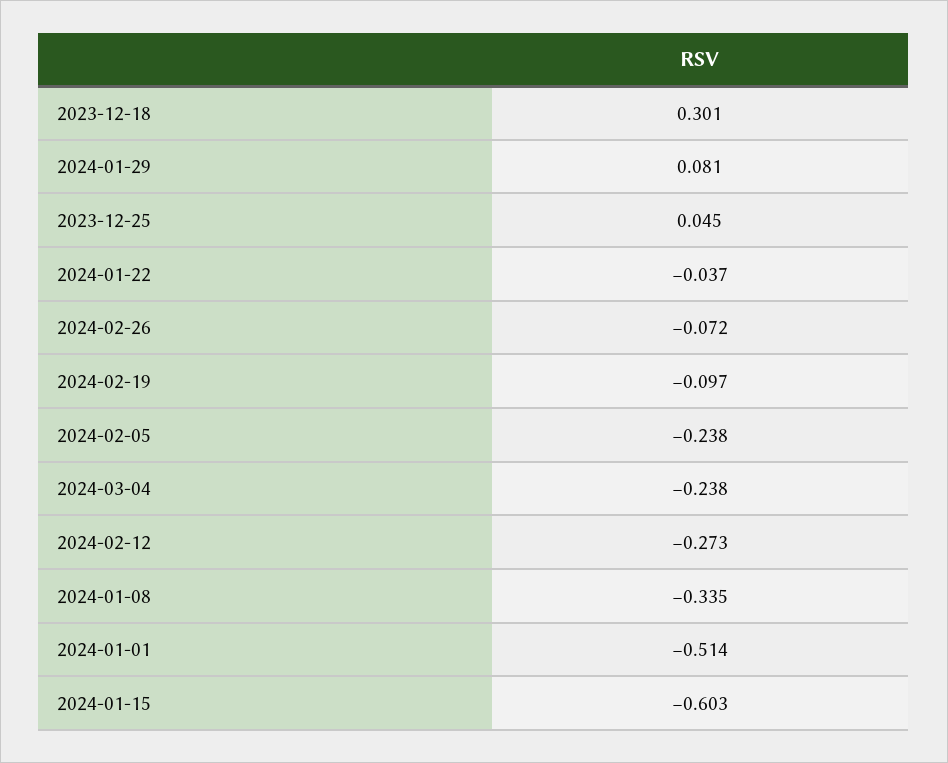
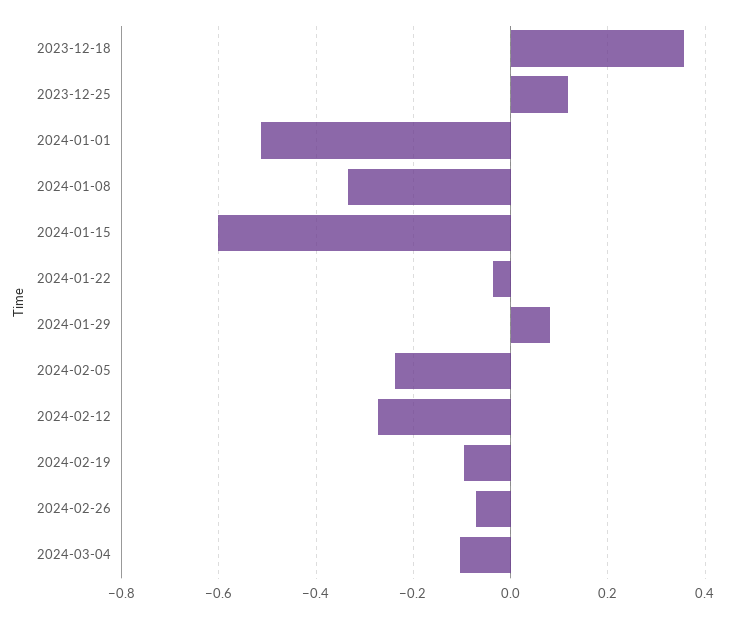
  {
-   "2023-12-18": 0.301,
+   "2023-12-18": 0.36,
    "2024-01-29": 0.081,
-   "2023-12-25": 0.045,
+   "2023-12-25": 0.12,
    "2024-01-22": -0.037,
    "2024-02-26": -0.072,
    "2024-02-19": -0.097,
    "2024-02-05": -0.238,
-   "2024-03-04": -0.238,
+   "2024-03-04": -0.1,
    "2024-02-12": -0.273,
    "2024-01-08": -0.335,
    "2024-01-01": -0.514,
    "2024-01-15": -0.603
  }

